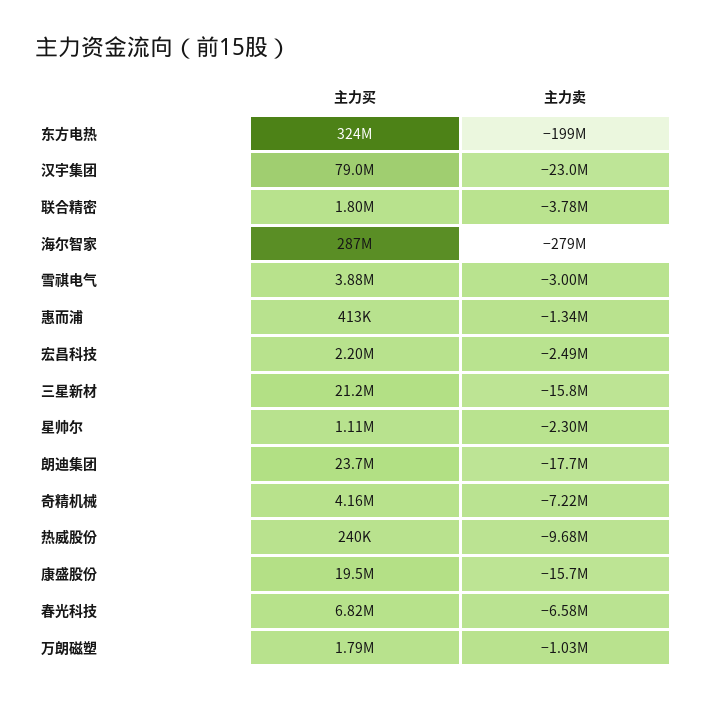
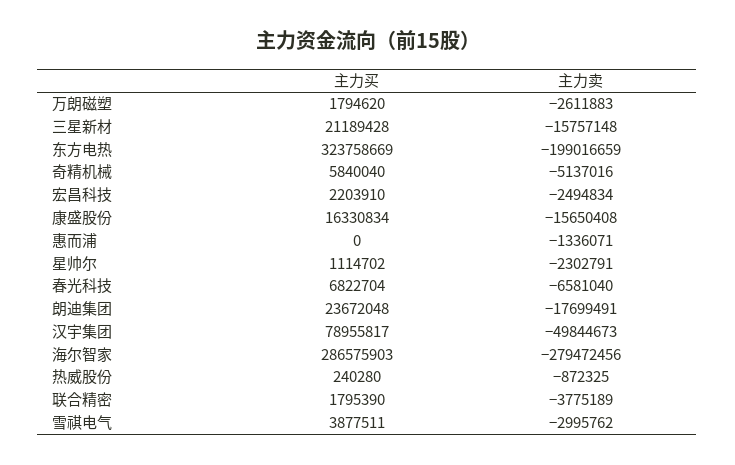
  {
    "主力买": {
      "东方电热": 323758669,
      "汉宇集团": 78955817,
      "联合精密": 1795390,
      "海尔智家": 286575903,
      "雪祺电气": 3877511,
-     "惠而浦": 413000,
+     "惠而浦": 0,
      "宏昌科技": 2203910,
      "三星新材": 21189428,
      "星帅尔": 1114702,
      "朗迪集团": 23672048,
-     "奇精机械": 4160000,
+     "奇精机械": 5840040,
      "热威股份": 240280,
-     "康盛股份": 19500000,
+     "康盛股份": 16330834,
      "春光科技": 6822704,
      "万朗磁塑": 1794620
    },
    "主力卖": {
      "东方电热": -199016659,
-     "汉宇集团": -23000000,
+     "汉宇集团": -49844673,
      "联合精密": -3775189,
      "海尔智家": -279472456,
      "雪祺电气": -2995762,
      "惠而浦": -1336071,
      "宏昌科技": -2494834,
      "三星新材": -15757148,
      "星帅尔": -2302791,
      "朗迪集团": -17699491,
-     "奇精机械": -7220000,
+     "奇精机械": -5137016,
-     "热威股份": -9680000,
+     "热威股份": -872325,
      "康盛股份": -15650408,
      "春光科技": -6581040,
-     "万朗磁塑": -1030000
+     "万朗磁塑": -2611883
    }
  }

